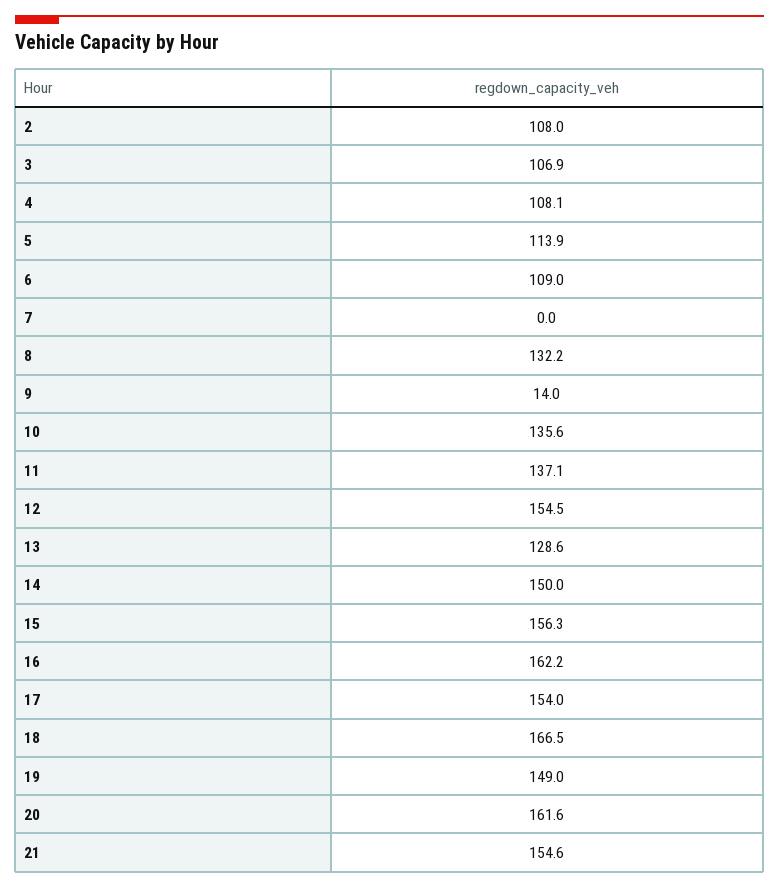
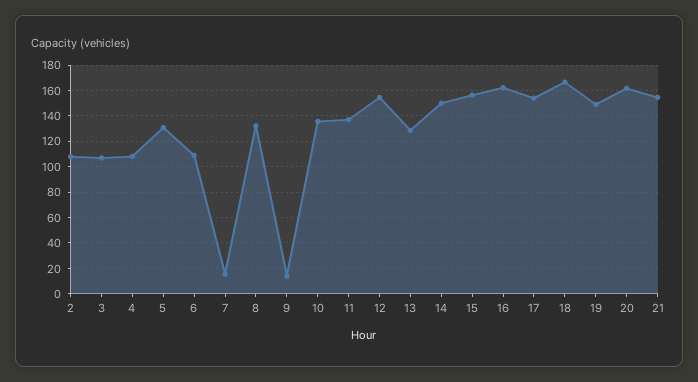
  {
    "2": 108,
    "3": 106.9,
    "4": 108.1,
-   "5": 113.9,
+   "5": 130,
    "6": 109,
-   "7": 0,
+   "7": 15,
    "8": 132.2,
    "9": 14,
    "10": 135.6,
    "11": 137.1,
    "12": 154.5,
    "13": 128.6,
    "14": 150,
    "15": 156.3,
    "16": 162.2,
    "17": 154,
    "18": 166.5,
    "19": 149,
    "20": 161.6,
    "21": 154.6
  }

